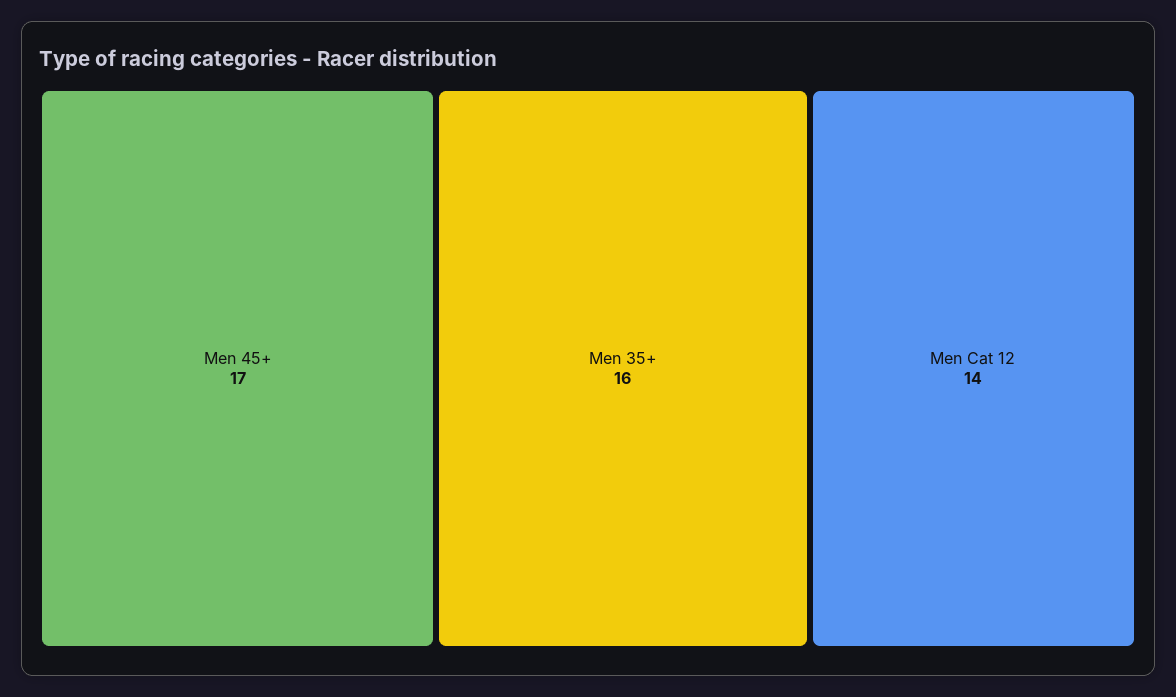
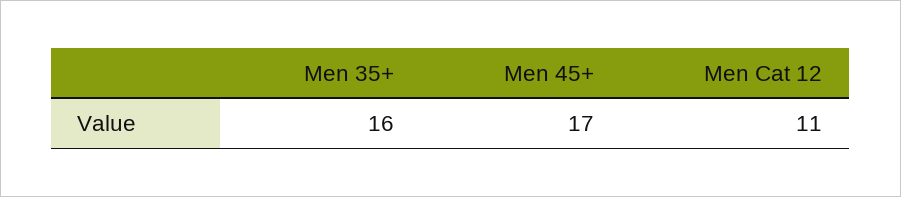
  {
    "Men 45+": 17,
    "Men 35+": 16,
-   "Men Cat 12": 14
+   "Men Cat 12": 11
  }

